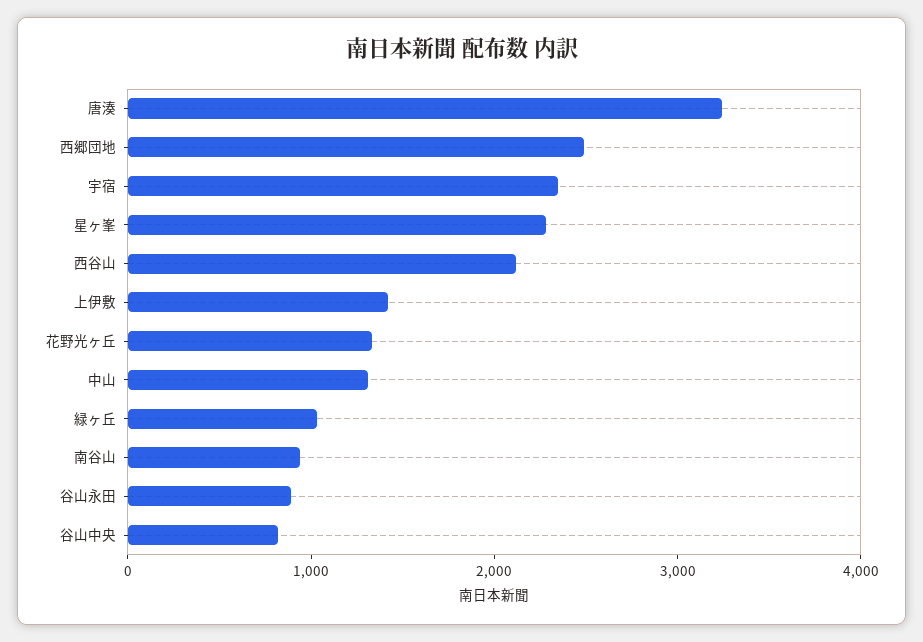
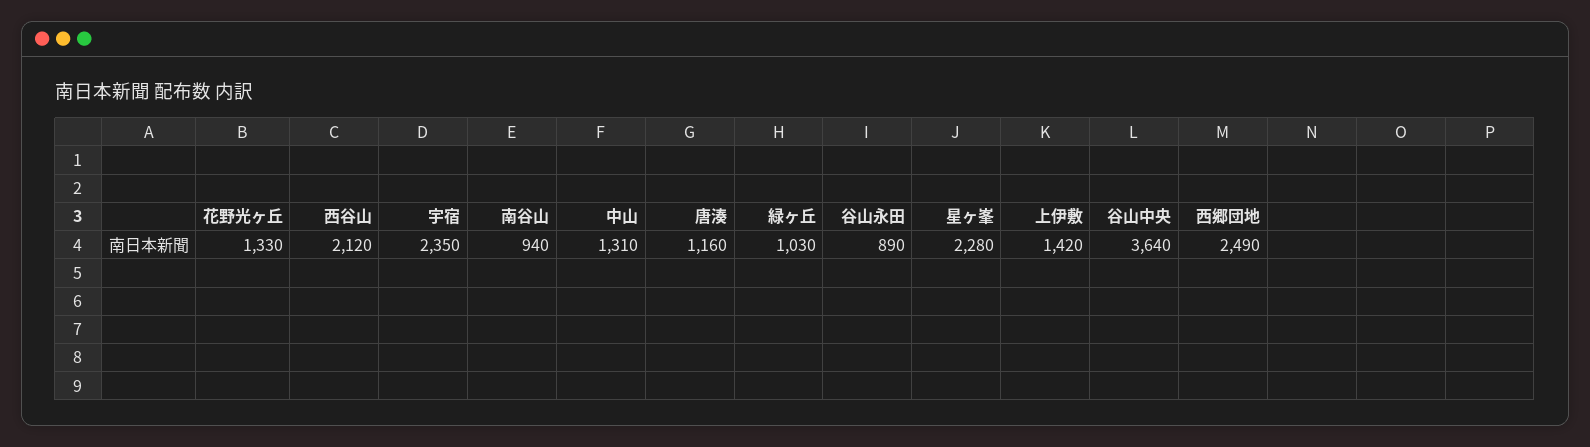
  {
-   "唐湊": 3200,
+   "唐湊": 1160,
    "西郷団地": 2490,
    "宇宿": 2350,
    "星ヶ峯": 2280,
    "西谷山": 2120,
    "上伊敷": 1420,
    "花野光ヶ丘": 1330,
    "中山": 1310,
    "緑ヶ丘": 1030,
    "南谷山": 940,
    "谷山永田": 890,
-   "谷山中央": 800
+   "谷山中央": 3640
  }

